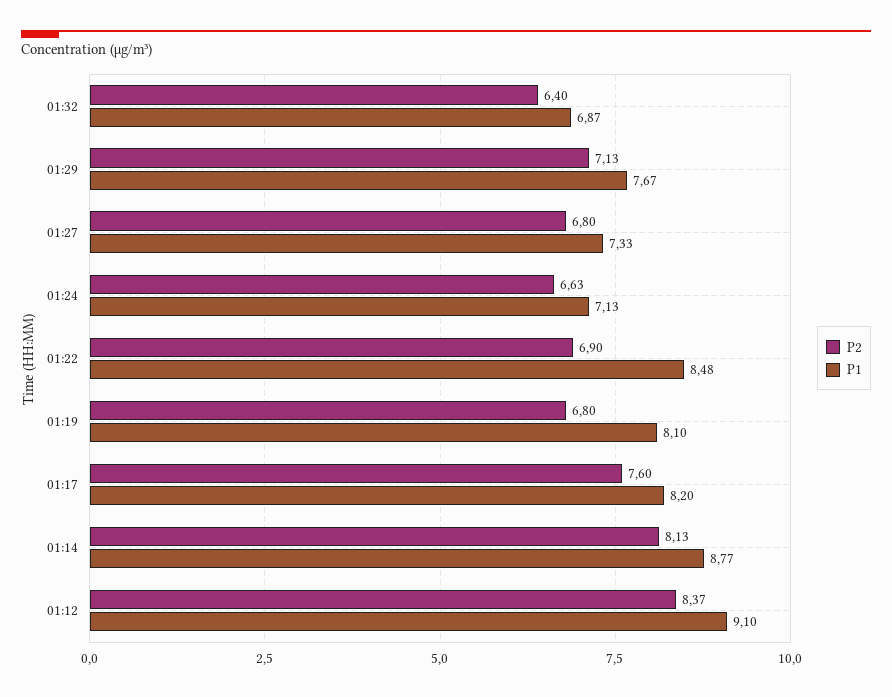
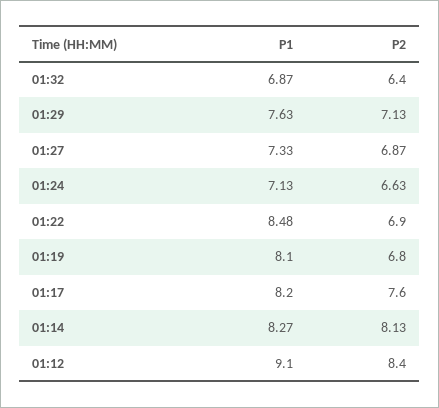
  {
    "P2": {
      "01:32": 6.4,
      "01:29": 7.13,
-     "01:27": 6.8,
+     "01:27": 6.87,
      "01:24": 6.63,
      "01:22": 6.9,
      "01:19": 6.8,
      "01:17": 7.6,
      "01:14": 8.13,
-     "01:12": 8.37
+     "01:12": 8.4
    },
    "P1": {
      "01:32": 6.87,
-     "01:29": 7.67,
+     "01:29": 7.63,
      "01:27": 7.33,
      "01:24": 7.13,
      "01:22": 8.48,
      "01:19": 8.1,
      "01:17": 8.2,
-     "01:14": 8.77,
+     "01:14": 8.27,
      "01:12": 9.1
    }
  }

